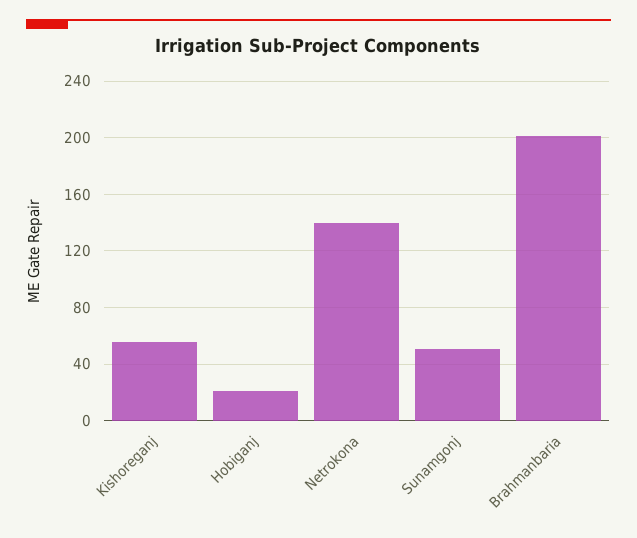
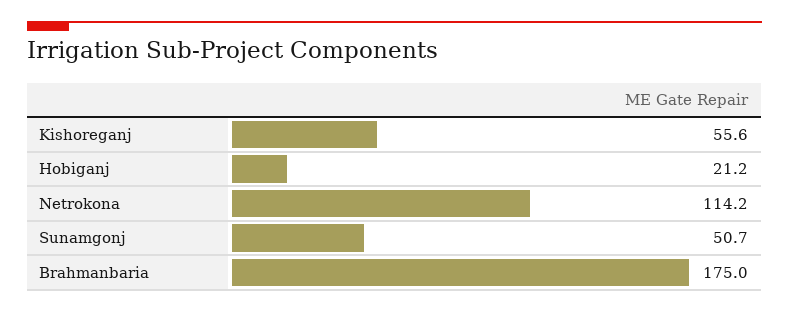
  {
    "Kishoreganj": 55.6,
    "Hobiganj": 21.2,
-   "Netrokona": 140,
+   "Netrokona": 114.2,
    "Sunamgonj": 50.7,
-   "Brahmanbaria": 200
+   "Brahmanbaria": 175
  }

